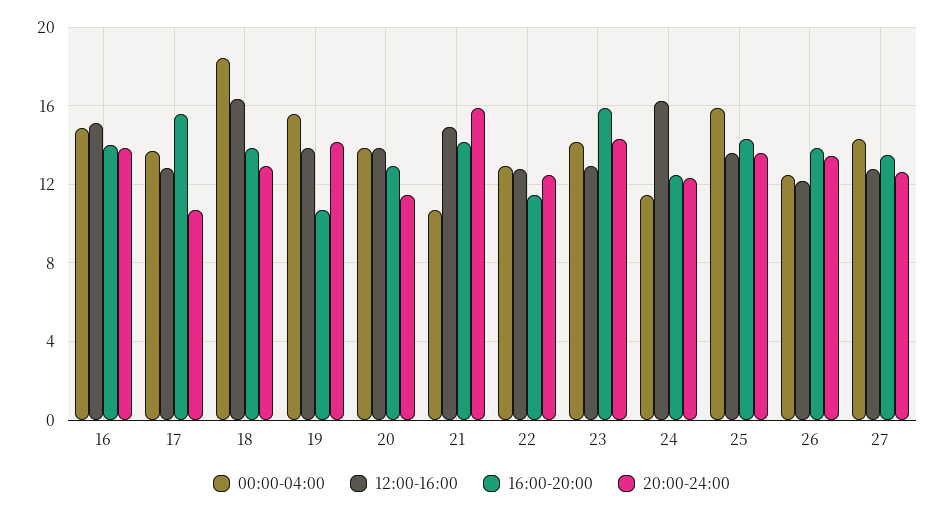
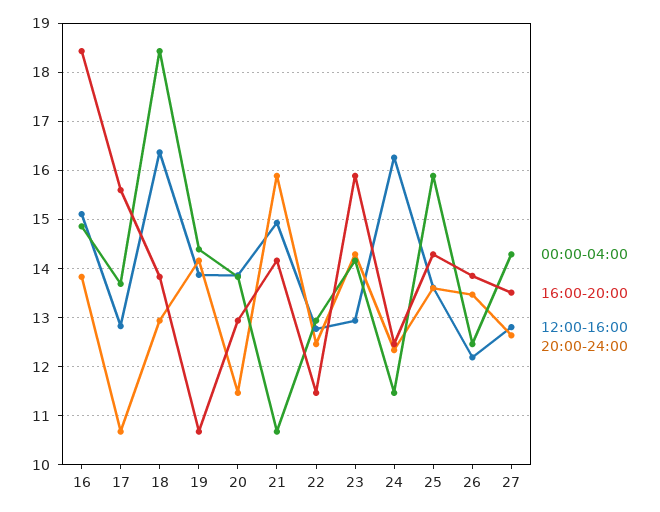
  {
    "00:00-04:00": {
      "16": 14.8,
      "17": 13.6,
      "18": 18.4,
-     "19": 15.5,
+     "19": 14.4,
      "20": 13.8,
      "21": 10.6,
      "22": 13,
      "23": 14.2,
      "24": 11.4,
      "25": 15.8,
      "26": 12.4,
      "27": 14.2
    },
    "12:00-16:00": {
      "16": 15.2,
      "17": 12.8,
      "18": 16.4,
      "19": 13.8,
      "20": 13.8,
      "21": 15,
      "22": 12.8,
      "23": 13,
      "24": 16.2,
      "25": 13.6,
      "26": 12.2,
      "27": 12.8
    },
    "16:00-20:00": {
-     "16": 14,
+     "16": 18.4,
      "17": 15.6,
      "18": 13.8,
      "19": 10.6,
      "20": 13,
      "21": 14.2,
      "22": 11.4,
      "23": 15.8,
      "24": 12.4,
      "25": 14.2,
      "26": 13.8,
      "27": 13.6
    },
    "20:00-24:00": {
      "16": 13.8,
      "17": 10.6,
      "18": 13,
      "19": 14.2,
      "20": 11.4,
      "21": 15.8,
      "22": 12.4,
      "23": 14.2,
      "24": 12.4,
      "25": 13.6,
      "26": 13.4,
      "27": 12.6
    }
  }

